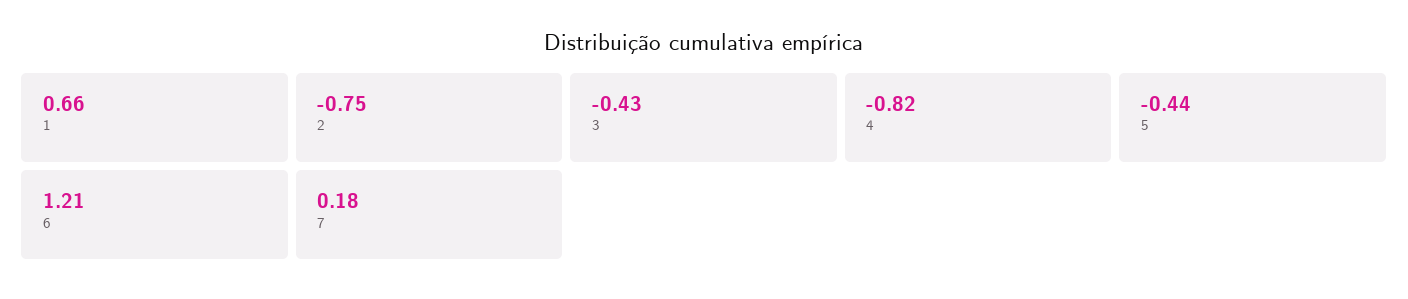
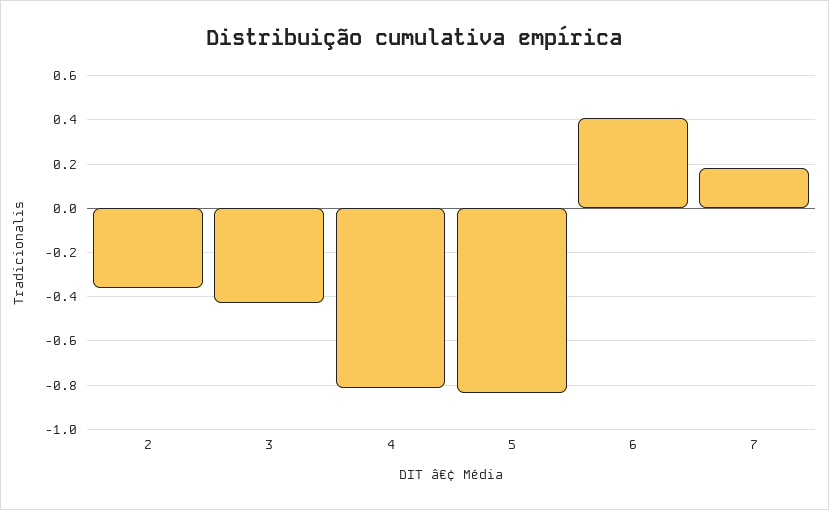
  {
-   "1": 0.66,
-   "2": -0.75,
+   "2": -0.35,
    "3": -0.43,
    "4": -0.82,
-   "5": -0.44,
+   "5": -0.85,
-   "6": 1.21,
+   "6": 0.4,
    "7": 0.18
  }

